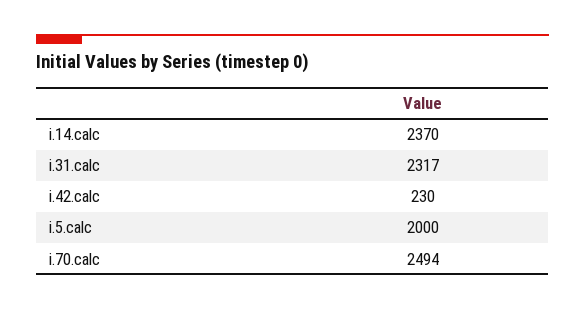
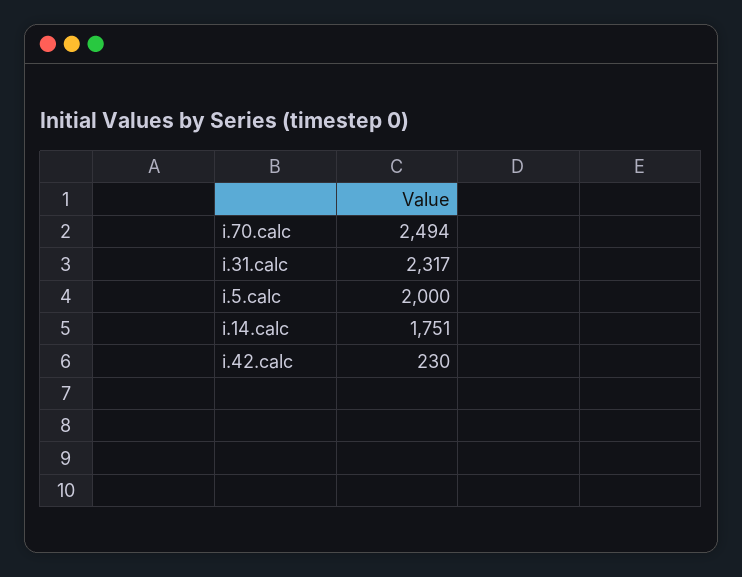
  {
-   "i.14.calc": 2370,
+   "i.14.calc": 1751,
    "i.31.calc": 2317,
    "i.42.calc": 230,
    "i.5.calc": 2000,
    "i.70.calc": 2494
  }

